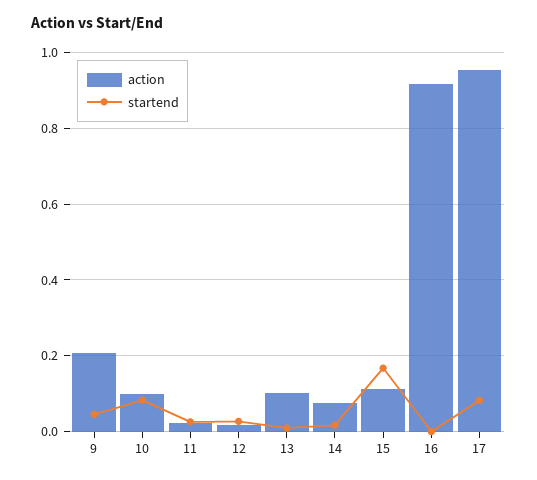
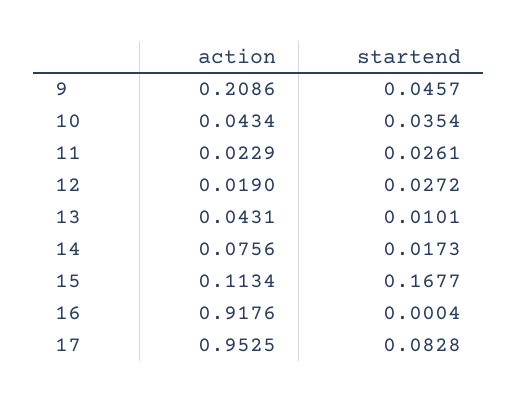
  {
    "action": {
      "9": 0.2086,
-     "10": 0.1,
+     "10": 0.0434,
      "11": 0.0229,
      "12": 0.019,
-     "13": 0.1,
+     "13": 0.0431,
      "14": 0.0756,
      "15": 0.1134,
      "16": 0.9176,
      "17": 0.9525
    },
    "startend": {
      "9": 0.0457,
-     "10": 0.08,
+     "10": 0.0354,
      "11": 0.0261,
      "12": 0.0272,
      "13": 0.0101,
      "14": 0.0173,
      "15": 0.1677,
      "16": 0.0004,
      "17": 0.0828
    }
  }

